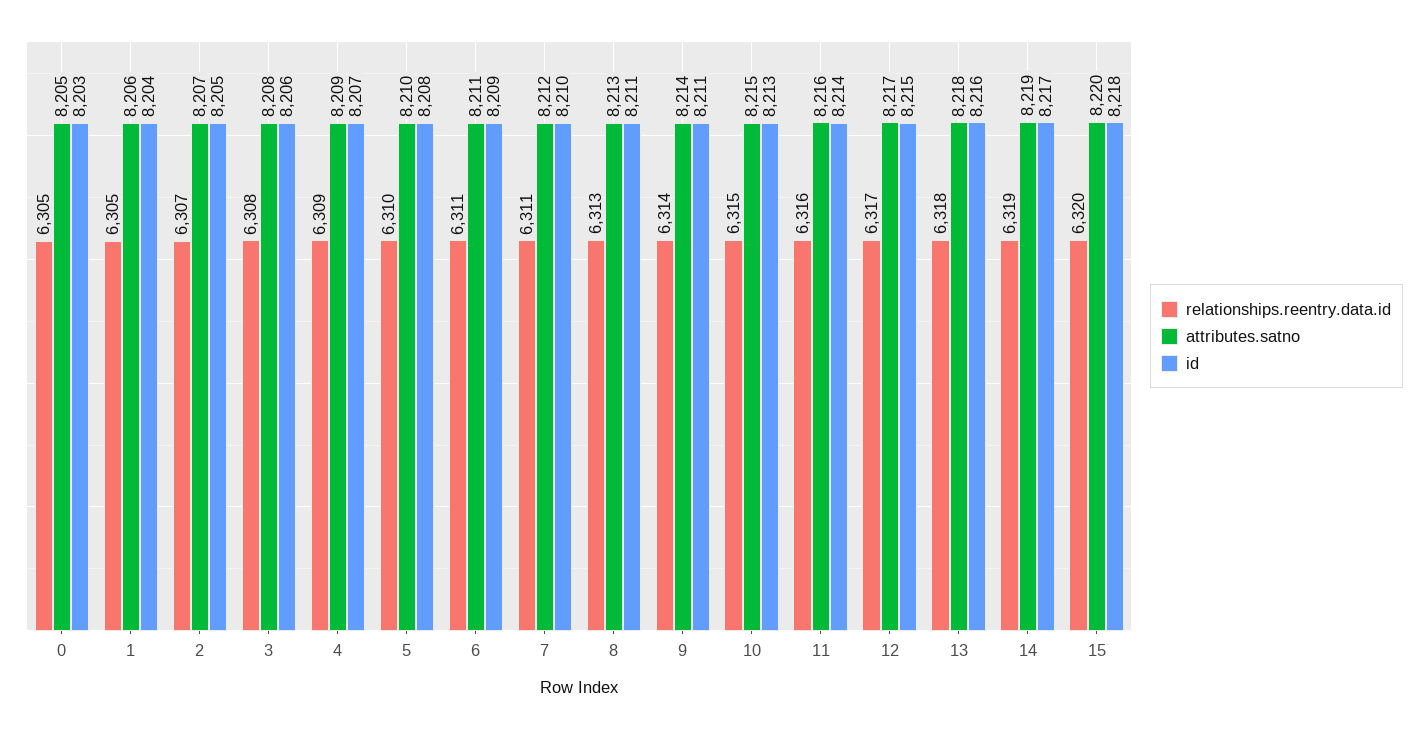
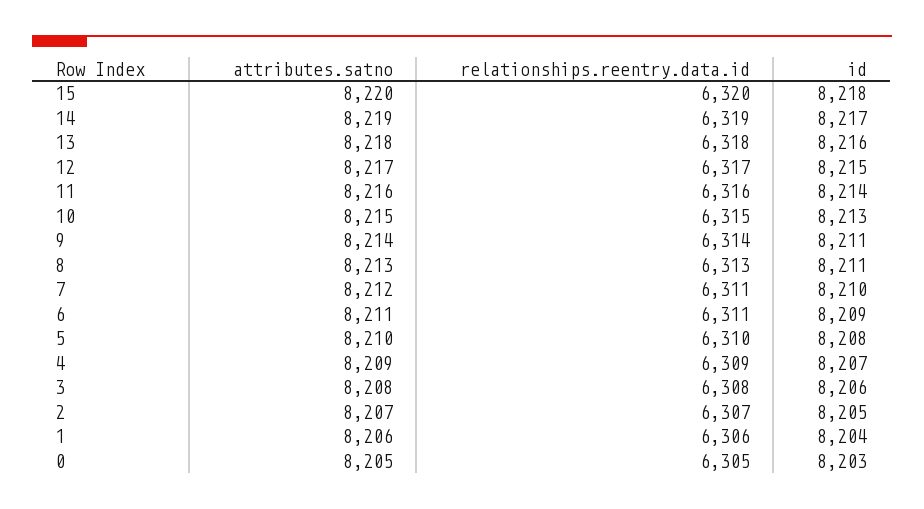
  {
    "relationships.reentry.data.id": {
      "0": 6305,
-     "1": 6305,
+     "1": 6306,
      "2": 6307,
      "3": 6308,
      "4": 6309,
      "5": 6310,
      "6": 6311,
      "7": 6311,
      "8": 6313,
      "9": 6314,
      "10": 6315,
      "11": 6316,
      "12": 6317,
      "13": 6318,
      "14": 6319,
      "15": 6320
    },
    "attributes.satno": {
      "0": 8205,
      "1": 8206,
      "2": 8207,
      "3": 8208,
      "4": 8209,
      "5": 8210,
      "6": 8211,
      "7": 8212,
      "8": 8213,
      "9": 8214,
      "10": 8215,
      "11": 8216,
      "12": 8217,
      "13": 8218,
      "14": 8219,
      "15": 8220
    },
    "id": {
      "0": 8203,
      "1": 8204,
      "2": 8205,
      "3": 8206,
      "4": 8207,
      "5": 8208,
      "6": 8209,
      "7": 8210,
      "8": 8211,
      "9": 8211,
      "10": 8213,
      "11": 8214,
      "12": 8215,
      "13": 8216,
      "14": 8217,
      "15": 8218
    }
  }

